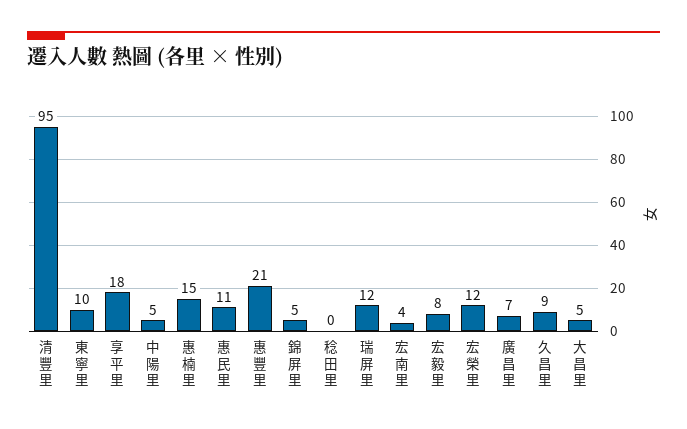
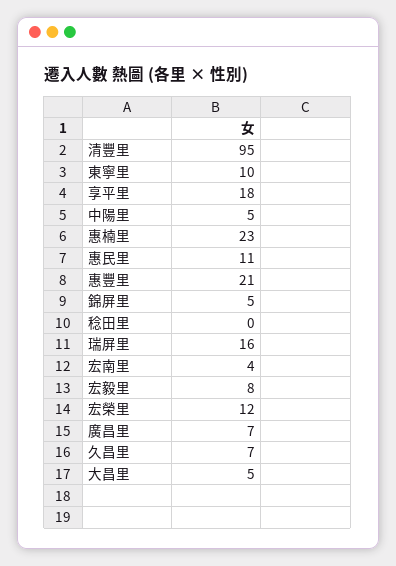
  {
    "清豐里": 95,
    "東寧里": 10,
    "享平里": 18,
    "中陽里": 5,
-   "惠楠里": 15,
+   "惠楠里": 23,
    "惠民里": 11,
    "惠豐里": 21,
    "錦屏里": 5,
    "稔田里": 0,
-   "瑞屏里": 12,
+   "瑞屏里": 16,
    "宏南里": 4,
    "宏毅里": 8,
    "宏榮里": 12,
    "廣昌里": 7,
-   "久昌里": 9,
+   "久昌里": 7,
    "大昌里": 5
  }

